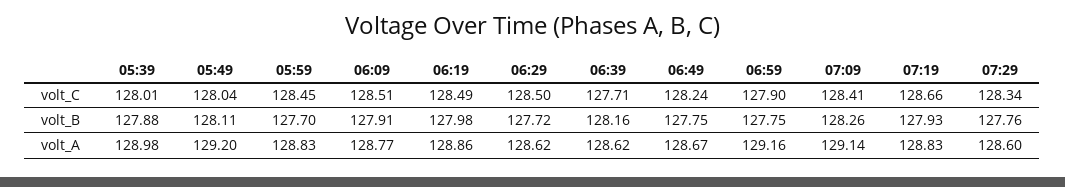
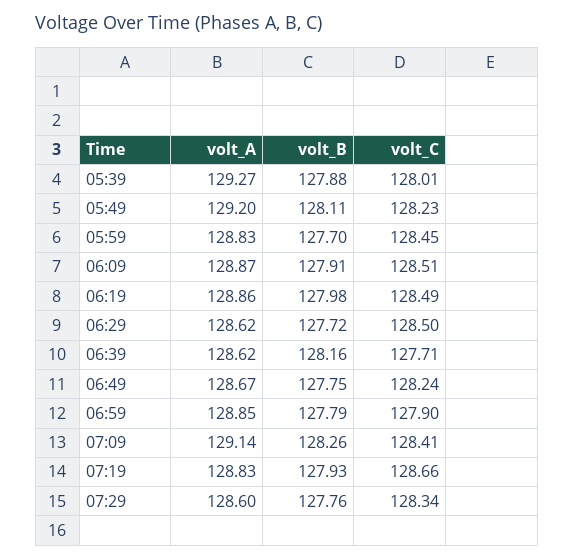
  {
    "05:39": {
      "volt_C": 128.01,
      "volt_B": 127.88,
-     "volt_A": 128.98
+     "volt_A": 129.27
    },
    "05:49": {
-     "volt_C": 128.04,
+     "volt_C": 128.23,
      "volt_B": 128.11,
      "volt_A": 129.2
    },
    "05:59": {
      "volt_C": 128.45,
      "volt_B": 127.7,
      "volt_A": 128.83
    },
    "06:09": {
      "volt_C": 128.51,
      "volt_B": 127.91,
-     "volt_A": 128.77
+     "volt_A": 128.87
    },
    "06:19": {
      "volt_C": 128.49,
      "volt_B": 127.98,
      "volt_A": 128.86
    },
    "06:29": {
      "volt_C": 128.5,
      "volt_B": 127.72,
      "volt_A": 128.62
    },
    "06:39": {
      "volt_C": 127.71,
      "volt_B": 128.16,
      "volt_A": 128.62
    },
    "06:49": {
      "volt_C": 128.24,
      "volt_B": 127.75,
      "volt_A": 128.67
    },
    "06:59": {
      "volt_C": 127.9,
-     "volt_B": 127.75,
+     "volt_B": 127.79,
-     "volt_A": 129.16
+     "volt_A": 128.85
    },
    "07:09": {
      "volt_C": 128.41,
      "volt_B": 128.26,
      "volt_A": 129.14
    },
    "07:19": {
      "volt_C": 128.66,
      "volt_B": 127.93,
      "volt_A": 128.83
    },
    "07:29": {
      "volt_C": 128.34,
      "volt_B": 127.76,
      "volt_A": 128.6
    }
  }

